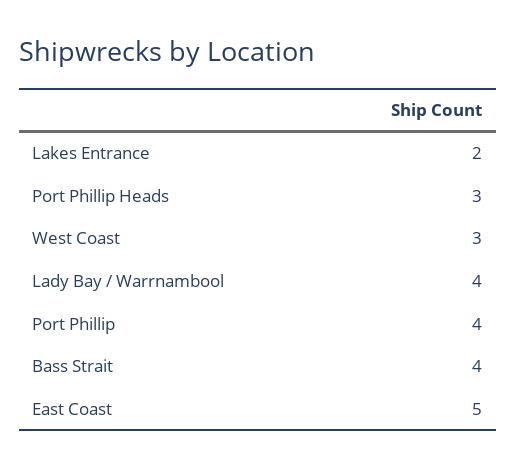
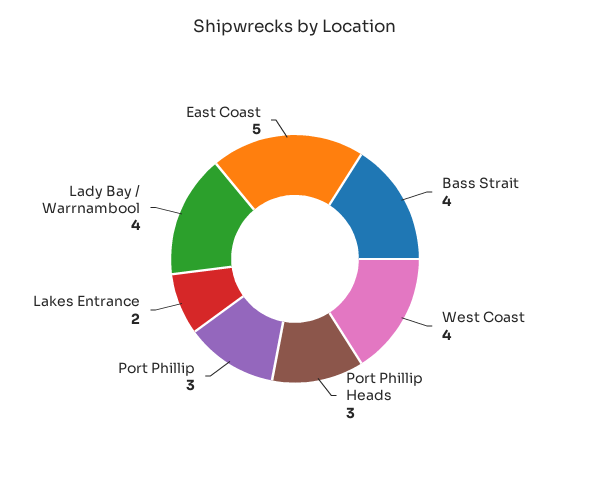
  {
    "Lakes Entrance": 2,
    "Port Phillip Heads": 3,
-   "West Coast": 3,
+   "West Coast": 4,
    "Lady Bay / Warrnambool": 4,
-   "Port Phillip": 4,
+   "Port Phillip": 3,
    "Bass Strait": 4,
    "East Coast": 5
  }

